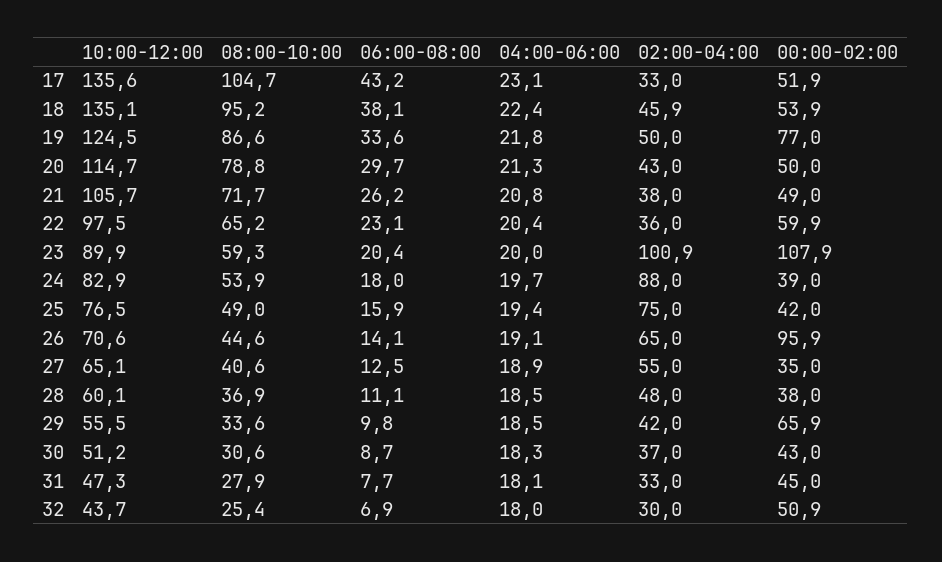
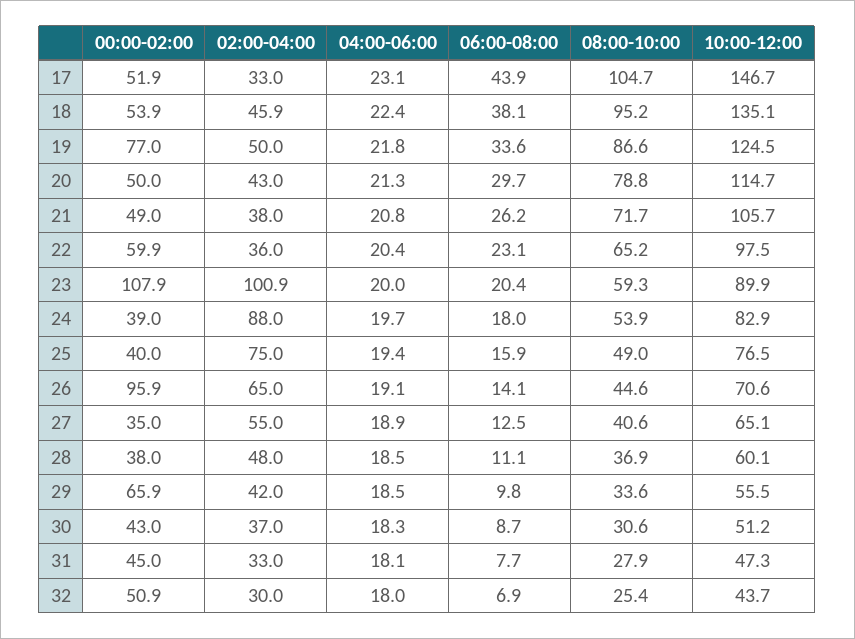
  {
    "10:00-12:00": {
-     "17": 135.6,
+     "17": 146.7,
      "18": 135.1,
      "19": 124.5,
      "20": 114.7,
      "21": 105.7,
      "22": 97.5,
      "23": 89.9,
      "24": 82.9,
      "25": 76.5,
      "26": 70.6,
      "27": 65.1,
      "28": 60.1,
      "29": 55.5,
      "30": 51.2,
      "31": 47.3,
      "32": 43.7
    },
    "08:00-10:00": {
      "17": 104.7,
      "18": 95.2,
      "19": 86.6,
      "20": 78.8,
      "21": 71.7,
      "22": 65.2,
      "23": 59.3,
      "24": 53.9,
      "25": 49,
      "26": 44.6,
      "27": 40.6,
      "28": 36.9,
      "29": 33.6,
      "30": 30.6,
      "31": 27.9,
      "32": 25.4
    },
    "06:00-08:00": {
-     "17": 43.2,
+     "17": 43.9,
      "18": 38.1,
      "19": 33.6,
      "20": 29.7,
      "21": 26.2,
      "22": 23.1,
      "23": 20.4,
      "24": 18,
      "25": 15.9,
      "26": 14.1,
      "27": 12.5,
      "28": 11.1,
      "29": 9.8,
      "30": 8.7,
      "31": 7.7,
      "32": 6.9
    },
    "04:00-06:00": {
      "17": 23.1,
      "18": 22.4,
      "19": 21.8,
      "20": 21.3,
      "21": 20.8,
      "22": 20.4,
      "23": 20,
      "24": 19.7,
      "25": 19.4,
      "26": 19.1,
      "27": 18.9,
      "28": 18.5,
      "29": 18.5,
      "30": 18.3,
      "31": 18.1,
      "32": 18
    },
    "02:00-04:00": {
      "17": 33,
      "18": 45.9,
      "19": 50,
      "20": 43,
      "21": 38,
      "22": 36,
      "23": 100.9,
      "24": 88,
      "25": 75,
      "26": 65,
      "27": 55,
      "28": 48,
      "29": 42,
      "30": 37,
      "31": 33,
      "32": 30
    },
    "00:00-02:00": {
      "17": 51.9,
      "18": 53.9,
      "19": 77,
      "20": 50,
      "21": 49,
      "22": 59.9,
      "23": 107.9,
      "24": 39,
-     "25": 42,
+     "25": 40,
      "26": 95.9,
      "27": 35,
      "28": 38,
      "29": 65.9,
      "30": 43,
      "31": 45,
      "32": 50.9
    }
  }

